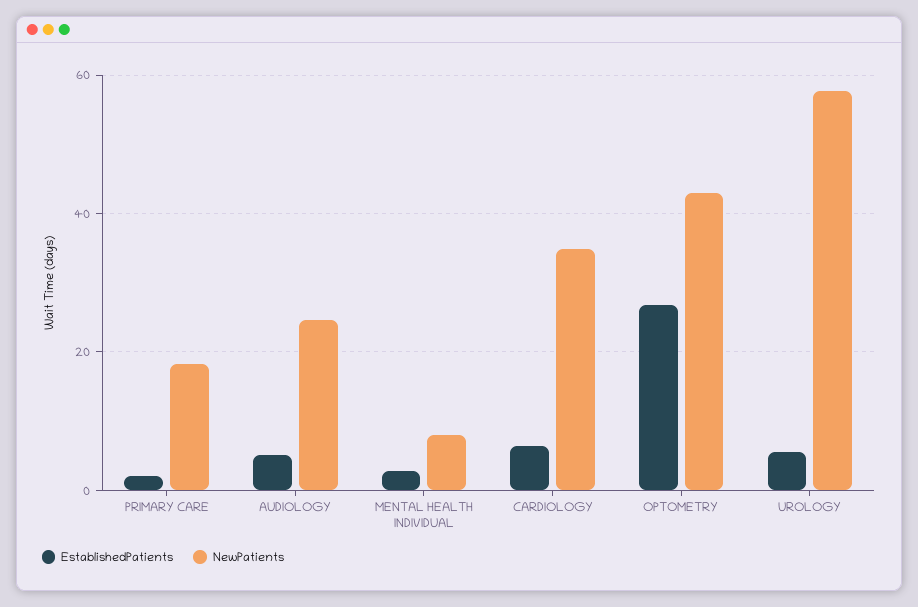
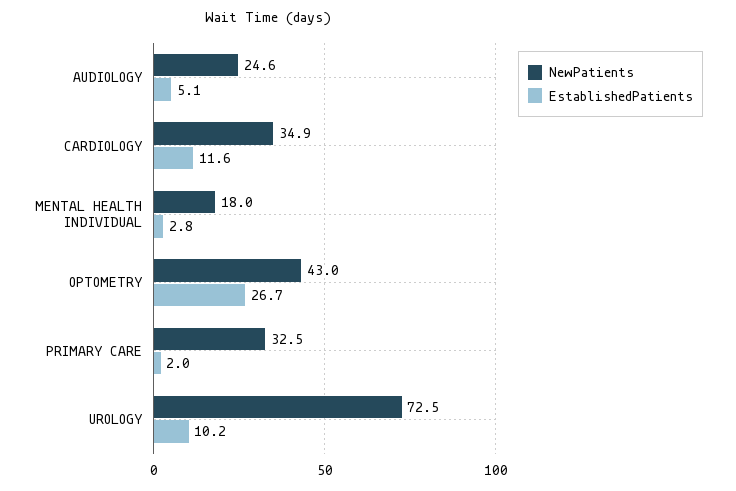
  {
    "EstablishedPatients": {
      "PRIMARY CARE": 2,
      "AUDIOLOGY": 5.1,
      "MENTAL HEALTH INDIVIDUAL": 2.8,
-     "CARDIOLOGY": 6,
+     "CARDIOLOGY": 11.6,
      "OPTOMETRY": 26.7,
-     "UROLOGY": 6
+     "UROLOGY": 10.2
    },
    "NewPatients": {
-     "PRIMARY CARE": 18,
+     "PRIMARY CARE": 32.5,
      "AUDIOLOGY": 24.6,
-     "MENTAL HEALTH INDIVIDUAL": 8,
+     "MENTAL HEALTH INDIVIDUAL": 18,
      "CARDIOLOGY": 34.9,
      "OPTOMETRY": 43,
-     "UROLOGY": 58
+     "UROLOGY": 72.5
    }
  }

